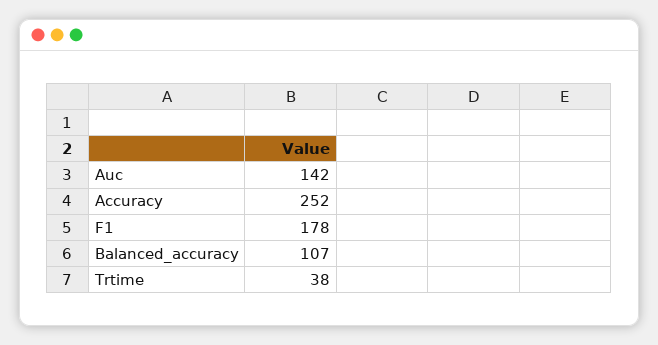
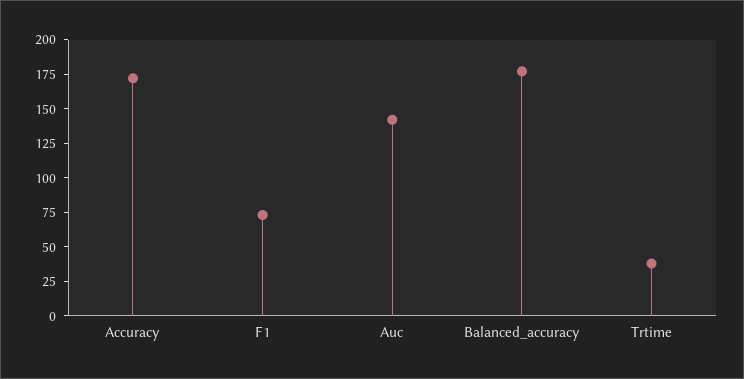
  {
    "Auc": 142,
-   "Accuracy": 252,
+   "Accuracy": 175,
-   "F1": 178,
+   "F1": 75,
-   "Balanced_accuracy": 107,
+   "Balanced_accuracy": 175,
    "Trtime": 38
  }

